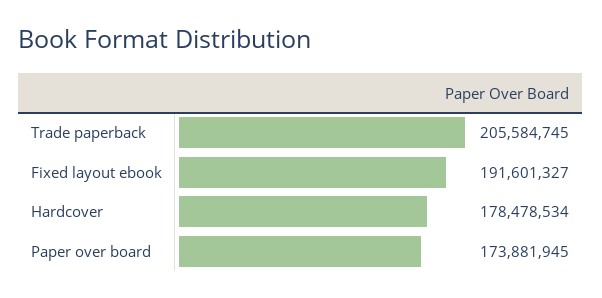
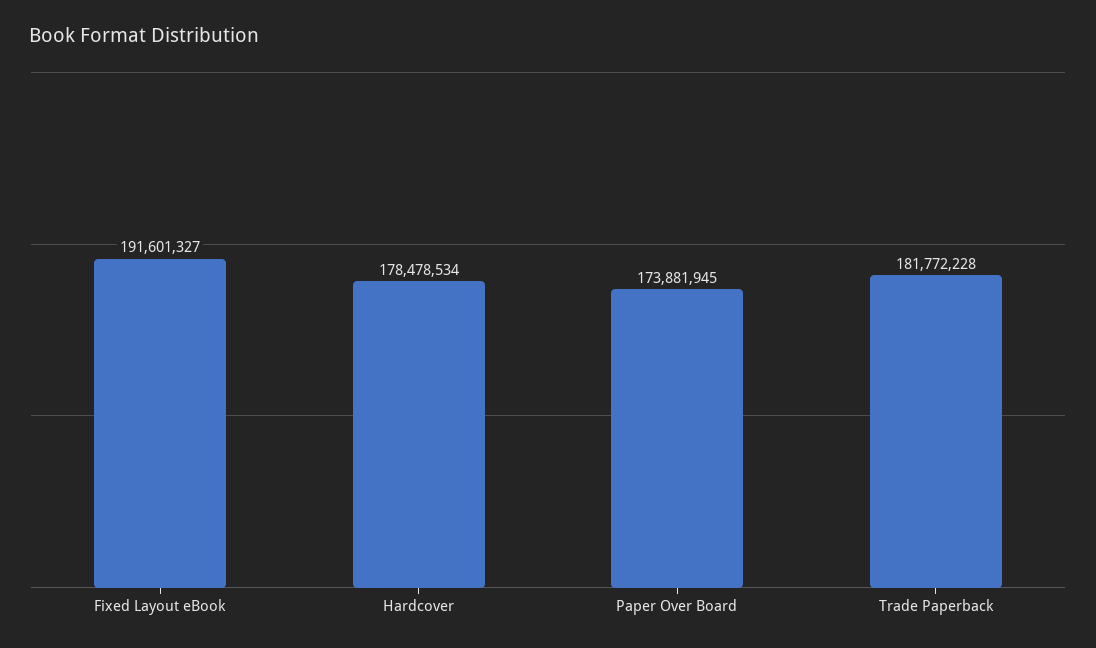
  {
-   "Trade paperback": 205584745,
+   "Trade paperback": 181772228,
    "Fixed layout ebook": 191601327,
    "Hardcover": 178478534,
    "Paper over board": 173881945
  }

